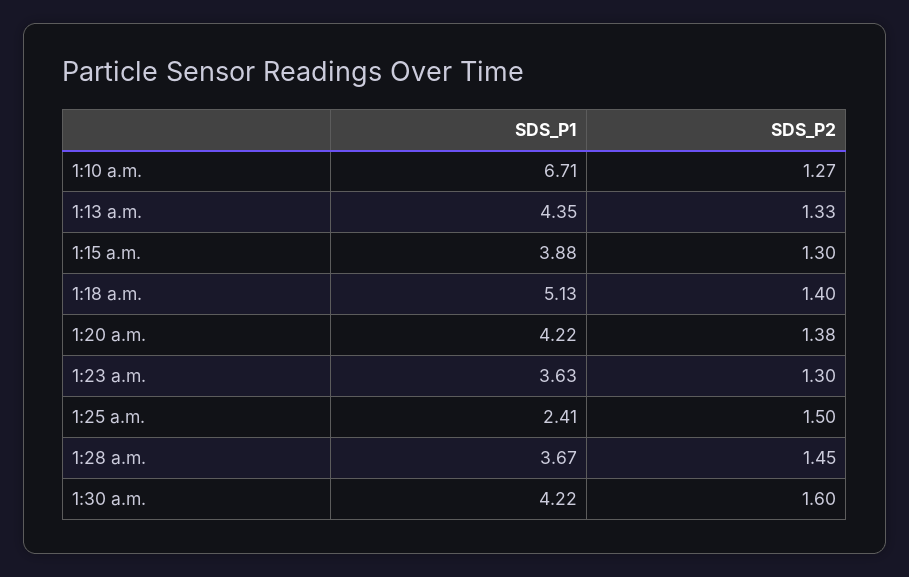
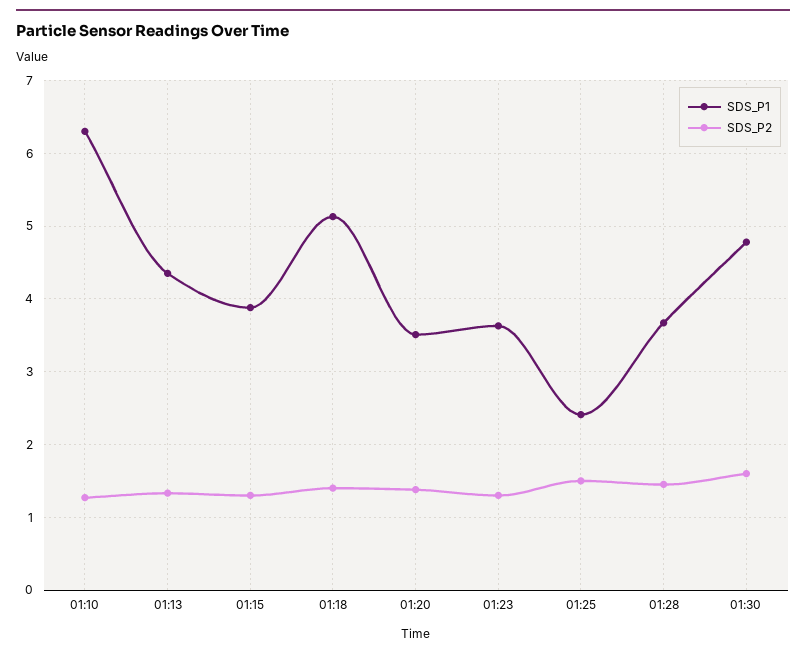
  {
    "SDS_P1": {
-     "1:10 a.m.": 6.71,
+     "1:10 a.m.": 6.3,
      "1:13 a.m.": 4.35,
      "1:15 a.m.": 3.88,
      "1:18 a.m.": 5.13,
-     "1:20 a.m.": 4.22,
+     "1:20 a.m.": 3.5,
      "1:23 a.m.": 3.63,
      "1:25 a.m.": 2.41,
      "1:28 a.m.": 3.67,
-     "1:30 a.m.": 4.22
+     "1:30 a.m.": 4.8
    },
    "SDS_P2": {
      "1:10 a.m.": 1.27,
      "1:13 a.m.": 1.33,
      "1:15 a.m.": 1.3,
      "1:18 a.m.": 1.4,
      "1:20 a.m.": 1.38,
      "1:23 a.m.": 1.3,
      "1:25 a.m.": 1.5,
      "1:28 a.m.": 1.45,
      "1:30 a.m.": 1.6
    }
  }

